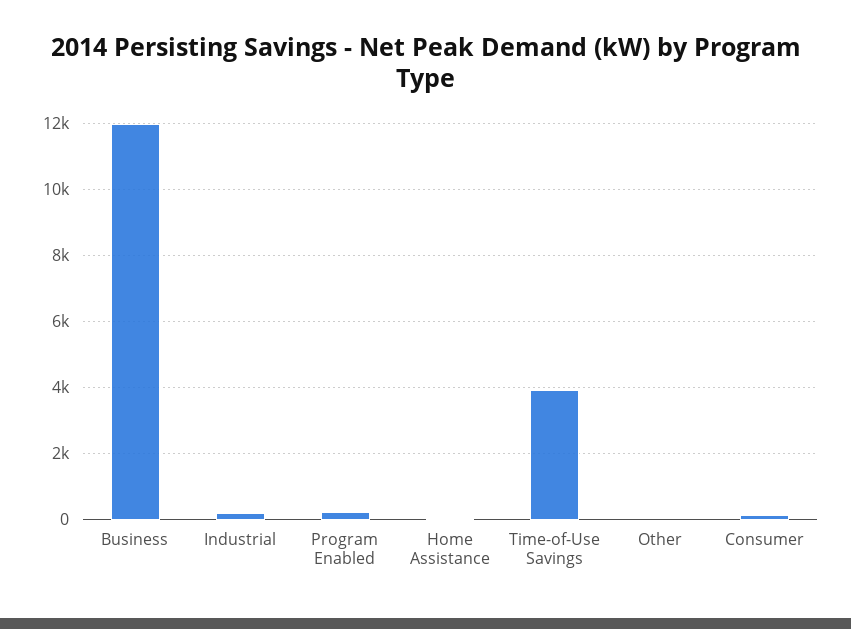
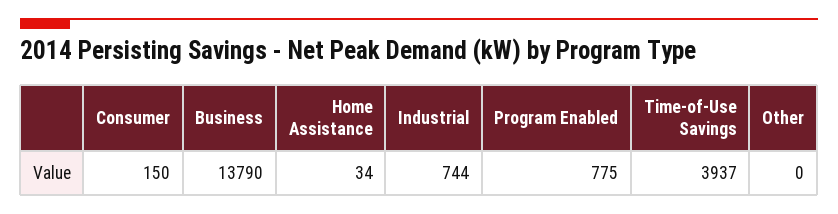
  {
-   "Business": 12000,
+   "Business": 13790,
-   "Industrial": 200,
+   "Industrial": 744,
-   "Program Enabled": 200,
+   "Program Enabled": 775,
    "Home Assistance": 34,
    "Time-of-Use Savings": 3937,
    "Other": 0,
    "Consumer": 150
  }

